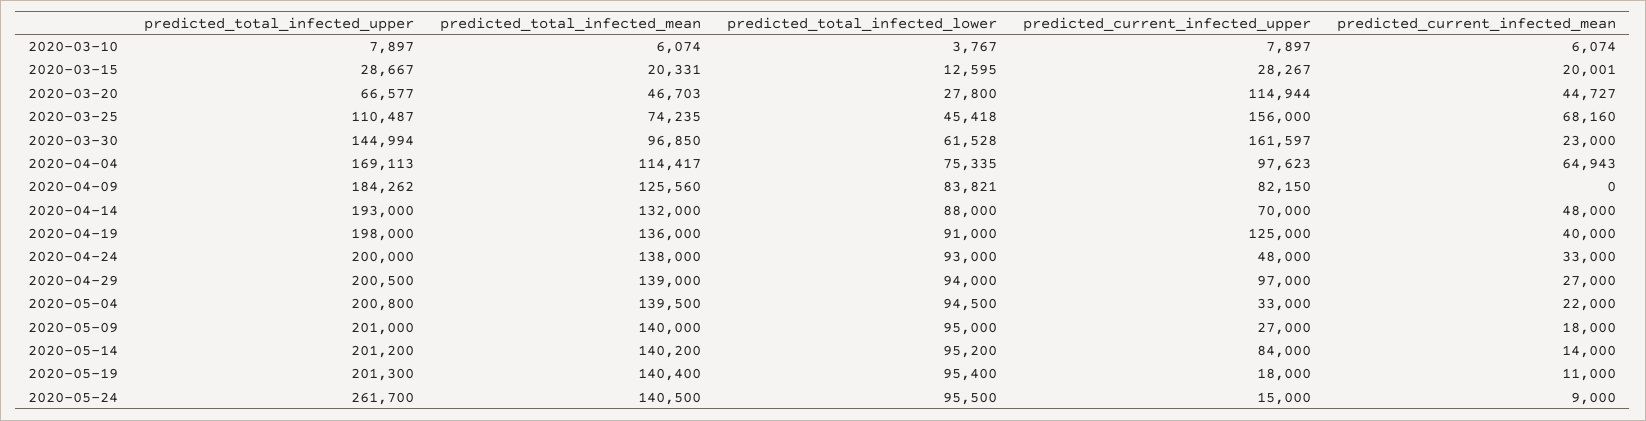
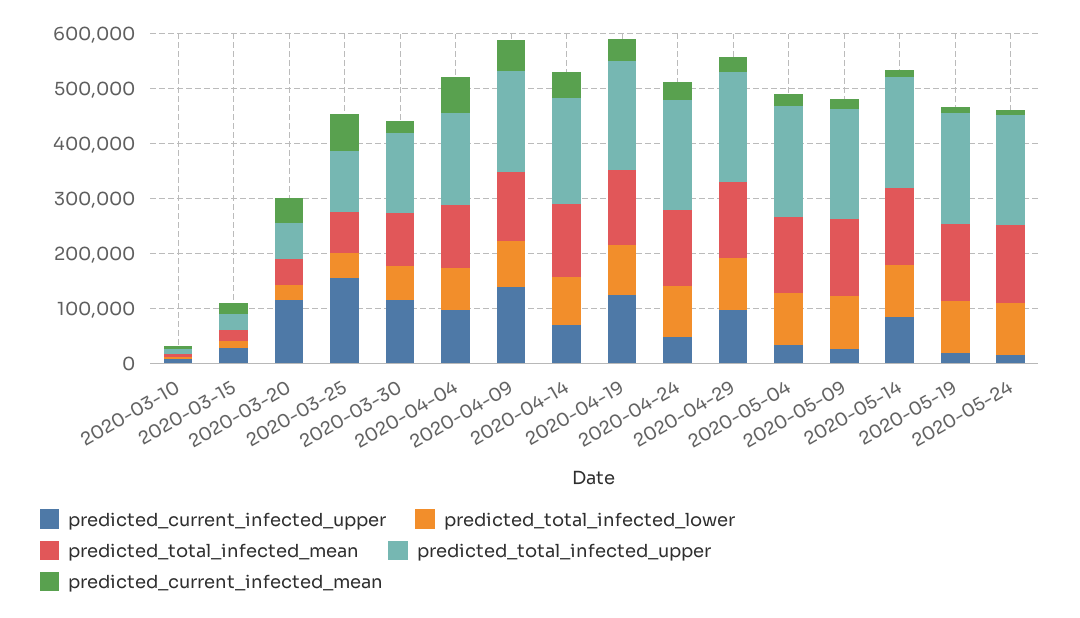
  {
    "predicted_total_infected_upper": {
      "2020-03-10": 7897,
      "2020-03-15": 28667,
      "2020-03-20": 66577,
      "2020-03-25": 110487,
      "2020-03-30": 144994,
      "2020-04-04": 169113,
      "2020-04-09": 184262,
      "2020-04-14": 193000,
      "2020-04-19": 198000,
      "2020-04-24": 200000,
      "2020-04-29": 200500,
      "2020-05-04": 200800,
      "2020-05-09": 201000,
      "2020-05-14": 201200,
      "2020-05-19": 201300,
-     "2020-05-24": 261700
+     "2020-05-24": 200000
    },
    "predicted_total_infected_mean": {
      "2020-03-10": 6074,
      "2020-03-15": 20331,
      "2020-03-20": 46703,
      "2020-03-25": 74235,
      "2020-03-30": 96850,
      "2020-04-04": 114417,
      "2020-04-09": 125560,
      "2020-04-14": 132000,
      "2020-04-19": 136000,
      "2020-04-24": 138000,
      "2020-04-29": 139000,
      "2020-05-04": 139500,
      "2020-05-09": 140000,
      "2020-05-14": 140200,
      "2020-05-19": 140400,
      "2020-05-24": 140500
    },
    "predicted_total_infected_lower": {
      "2020-03-10": 3767,
      "2020-03-15": 12595,
      "2020-03-20": 27800,
      "2020-03-25": 45418,
      "2020-03-30": 61528,
      "2020-04-04": 75335,
      "2020-04-09": 83821,
      "2020-04-14": 88000,
      "2020-04-19": 91000,
      "2020-04-24": 93000,
      "2020-04-29": 94000,
      "2020-05-04": 94500,
      "2020-05-09": 95000,
      "2020-05-14": 95200,
      "2020-05-19": 95400,
      "2020-05-24": 95500
    },
    "predicted_current_infected_upper": {
      "2020-03-10": 7897,
      "2020-03-15": 28267,
      "2020-03-20": 114944,
      "2020-03-25": 156000,
-     "2020-03-30": 161597,
+     "2020-03-30": 120000,
      "2020-04-04": 97623,
-     "2020-04-09": 82150,
+     "2020-04-09": 140000,
      "2020-04-14": 70000,
      "2020-04-19": 125000,
      "2020-04-24": 48000,
      "2020-04-29": 97000,
      "2020-05-04": 33000,
      "2020-05-09": 27000,
      "2020-05-14": 84000,
      "2020-05-19": 18000,
      "2020-05-24": 15000
    },
    "predicted_current_infected_mean": {
      "2020-03-10": 6074,
      "2020-03-15": 20001,
      "2020-03-20": 44727,
      "2020-03-25": 68160,
      "2020-03-30": 23000,
      "2020-04-04": 64943,
-     "2020-04-09": 0,
+     "2020-04-09": 60000,
      "2020-04-14": 48000,
      "2020-04-19": 40000,
      "2020-04-24": 33000,
      "2020-04-29": 27000,
      "2020-05-04": 22000,
      "2020-05-09": 18000,
      "2020-05-14": 14000,
      "2020-05-19": 11000,
      "2020-05-24": 9000
    }
  }

